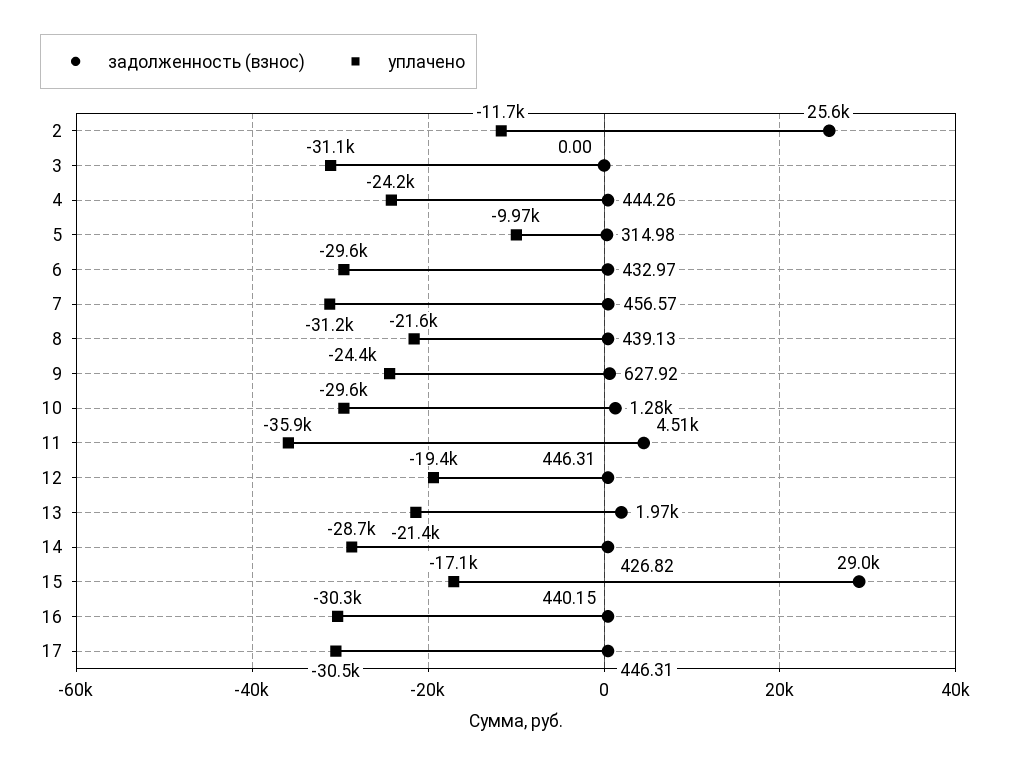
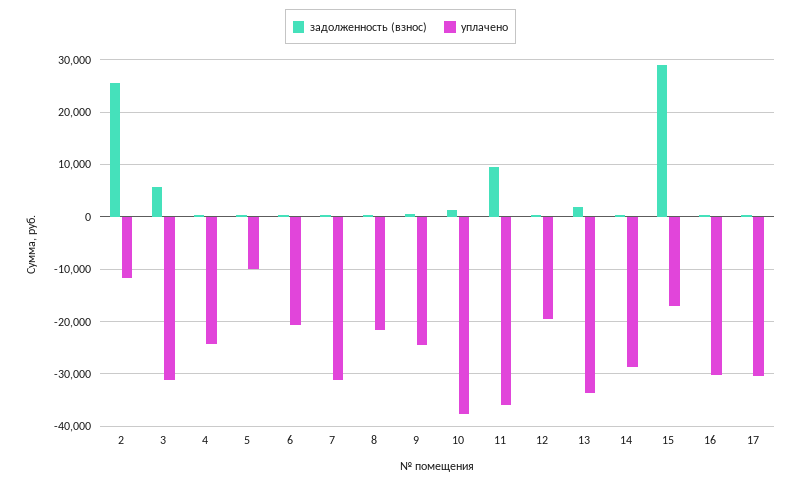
  {
    "задолженность (взнос)": {
      "2": 25600,
-     "3": 0,
+     "3": 6000,
      "4": 444.26,
      "5": 314.98,
      "6": 432.97,
      "7": 456.57,
      "8": 439.13,
      "9": 627.92,
      "10": 1280,
-     "11": 4510,
+     "11": 10000,
      "12": 446.31,
      "13": 1970,
      "14": 426.82,
      "15": 29000,
      "16": 440.15,
      "17": 446.31
    },
    "уплачено": {
      "2": -11700,
      "3": -31100,
      "4": -24200,
      "5": -9970,
-     "6": -29600,
+     "6": -20000,
      "7": -31200,
      "8": -21600,
      "9": -24400,
-     "10": -29600,
+     "10": -38000,
      "11": -35900,
      "12": -19400,
-     "13": -21400,
+     "13": -34000,
      "14": -28700,
      "15": -17100,
      "16": -30300,
      "17": -30500
    }
  }

